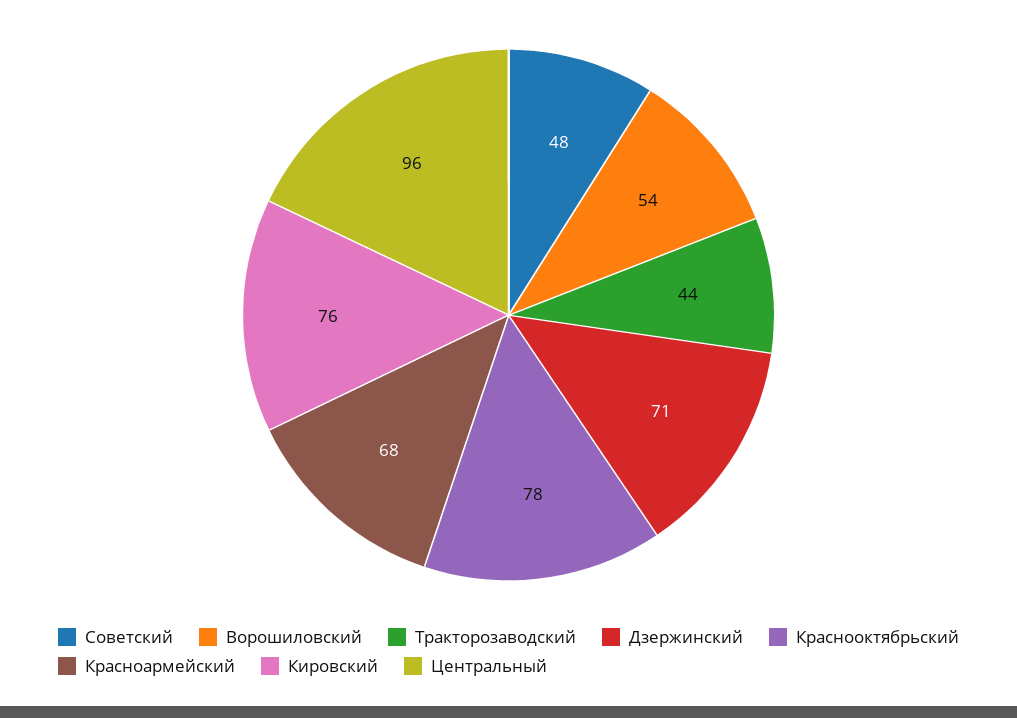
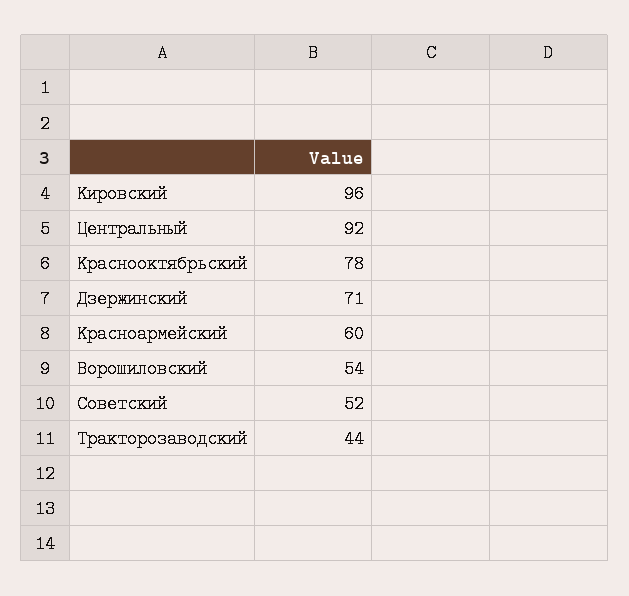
  {
-   "Советский": 48,
+   "Советский": 52,
    "Ворошиловский": 54,
    "Тракторозаводский": 44,
    "Дзержинский": 71,
    "Краснооктябрьский": 78,
-   "Красноармейский": 68,
+   "Красноармейский": 60,
-   "Кировский": 76,
+   "Кировский": 96,
-   "Центральный": 96
+   "Центральный": 92
  }

